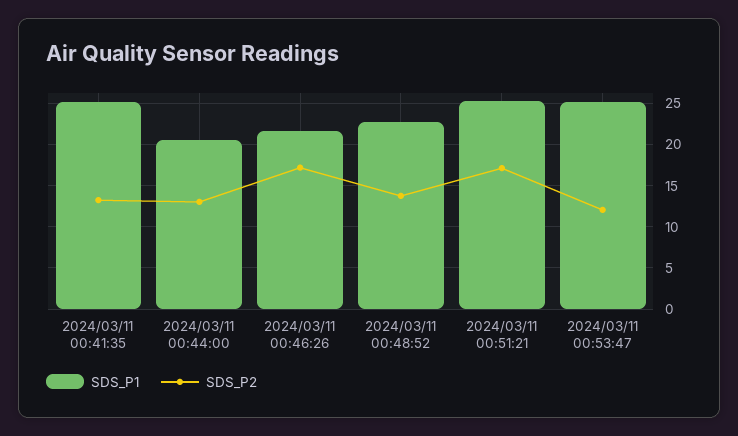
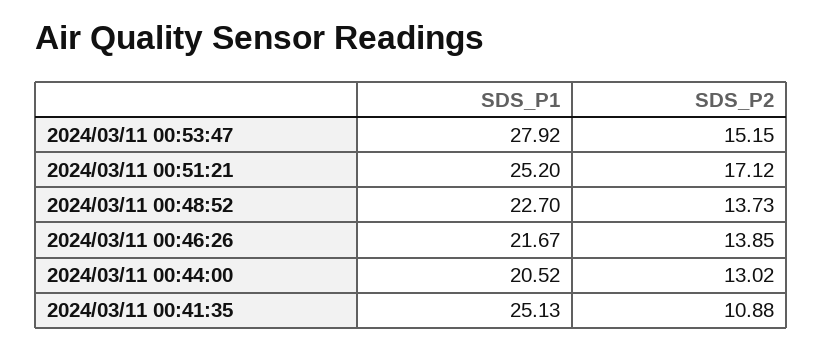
  {
    "SDS_P1": {
      "2024/03/11 00:41:35": 25.13,
      "2024/03/11 00:44:00": 20.52,
      "2024/03/11 00:46:26": 21.67,
      "2024/03/11 00:48:52": 22.7,
      "2024/03/11 00:51:21": 25.2,
-     "2024/03/11 00:53:47": 25
+     "2024/03/11 00:53:47": 27.92
    },
    "SDS_P2": {
-     "2024/03/11 00:41:35": 13,
+     "2024/03/11 00:41:35": 10.88,
      "2024/03/11 00:44:00": 13.02,
-     "2024/03/11 00:46:26": 17,
+     "2024/03/11 00:46:26": 13.85,
      "2024/03/11 00:48:52": 13.73,
      "2024/03/11 00:51:21": 17.12,
-     "2024/03/11 00:53:47": 12
+     "2024/03/11 00:53:47": 15.15
    }
  }

